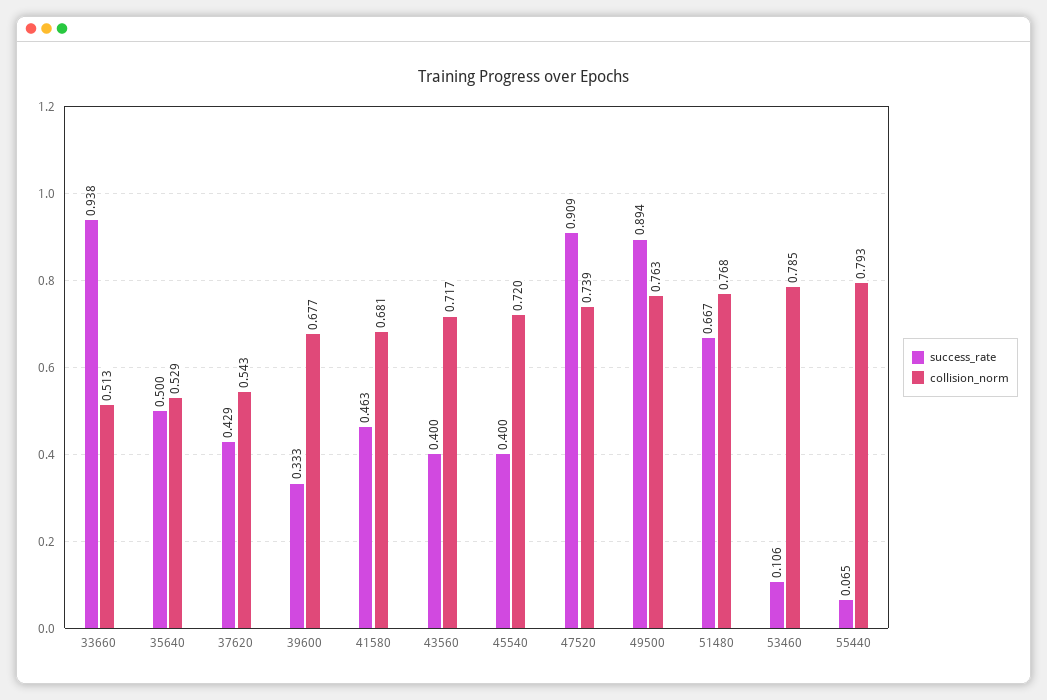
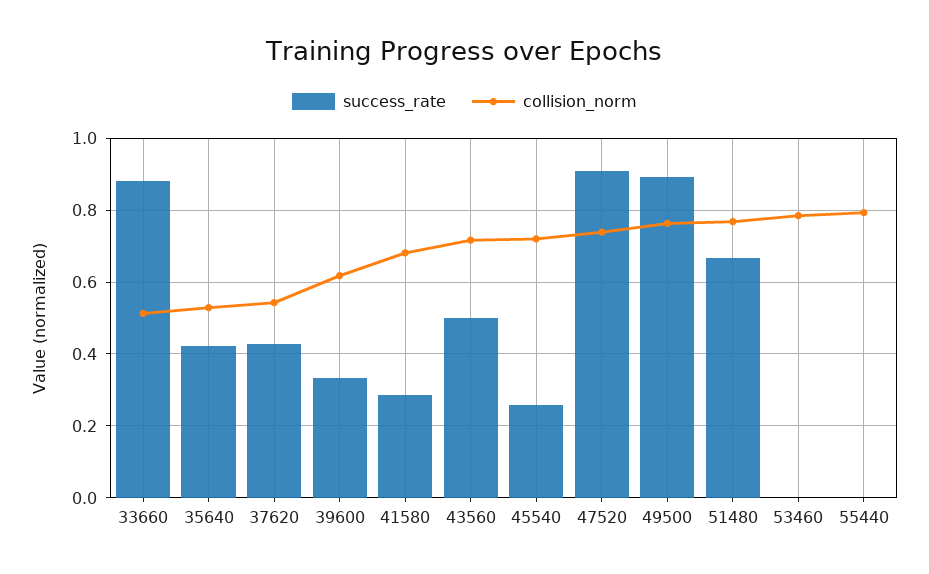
  {
    "success_rate": {
-     "33660": 0.938,
+     "33660": 0.88,
-     "35640": 0.5,
+     "35640": 0.42,
      "37620": 0.429,
      "39600": 0.333,
-     "41580": 0.463,
+     "41580": 0.28,
-     "43560": 0.4,
+     "43560": 0.5,
-     "45540": 0.4,
+     "45540": 0.26,
      "47520": 0.909,
      "49500": 0.894,
      "51480": 0.667,
-     "53460": 0.106,
+     "53460": 0,
-     "55440": 0.065
+     "55440": 0
    },
    "collision_norm": {
      "33660": 0.513,
      "35640": 0.529,
      "37620": 0.543,
-     "39600": 0.677,
+     "39600": 0.62,
      "41580": 0.681,
      "43560": 0.717,
      "45540": 0.72,
      "47520": 0.739,
      "49500": 0.763,
      "51480": 0.768,
      "53460": 0.785,
      "55440": 0.793
    }
  }

